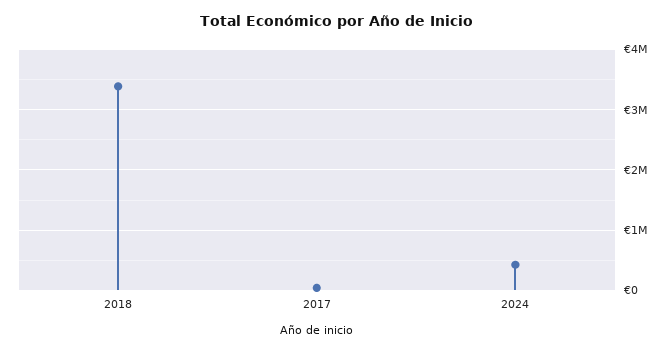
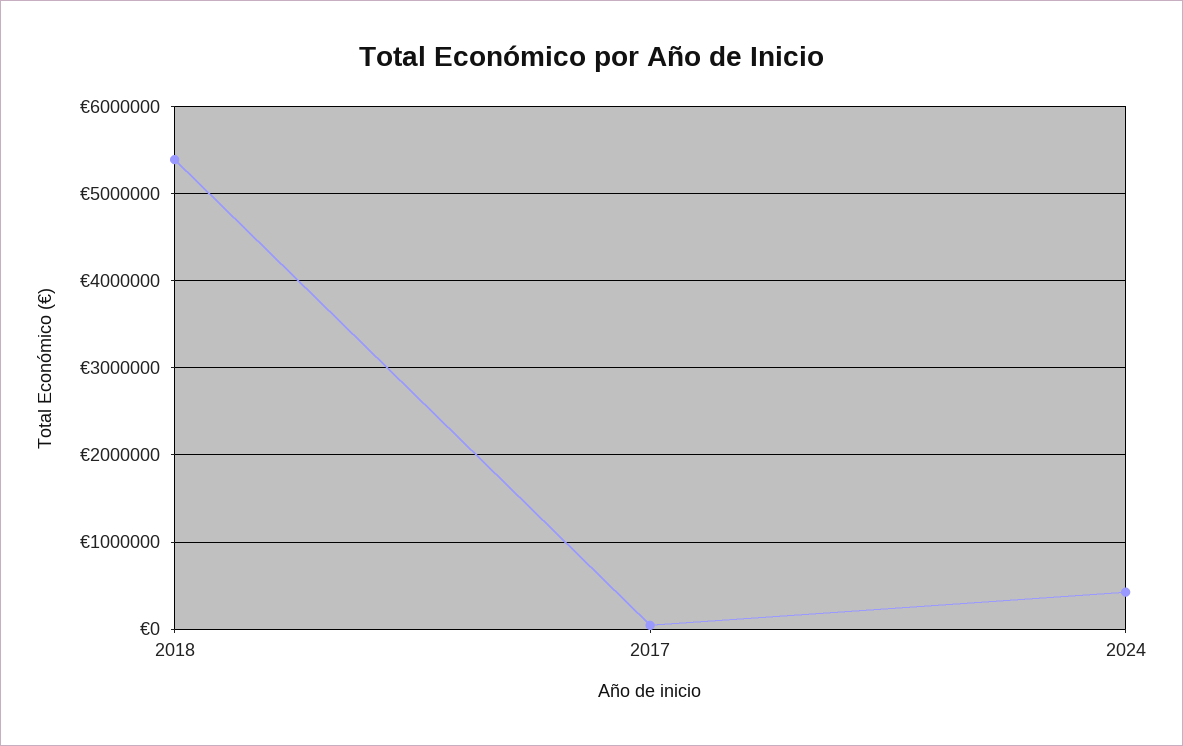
  {
-   "2018": 3400000,
+   "2018": 5400000,
    "2017": 0,
    "2024": 400000
  }

